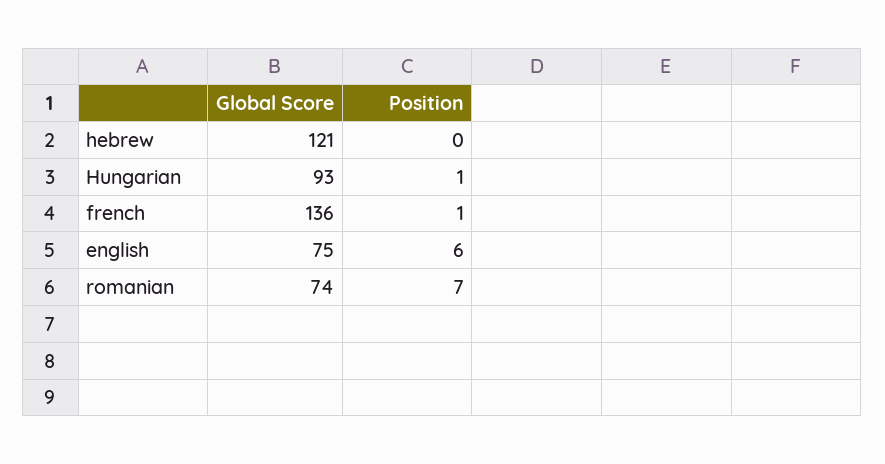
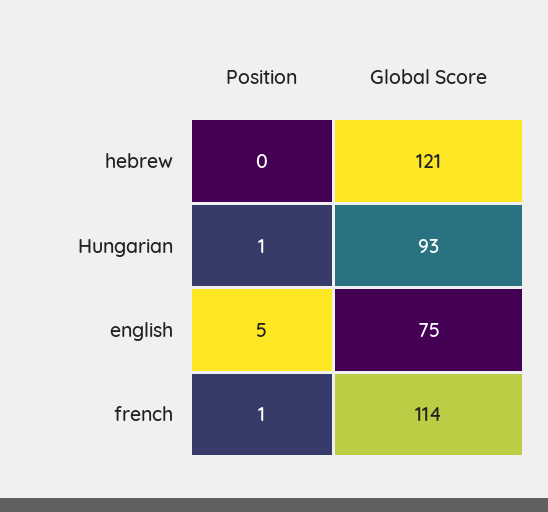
  {
    "Global Score": {
      "hebrew": 121,
      "Hungarian": 93,
-     "french": 136,
+     "french": 114,
-     "english": 75,
+     "english": 75
-     "romanian": 74
    },
    "Position": {
      "hebrew": 0,
      "Hungarian": 1,
      "french": 1,
-     "english": 6,
+     "english": 5
-     "romanian": 7
    }
  }

